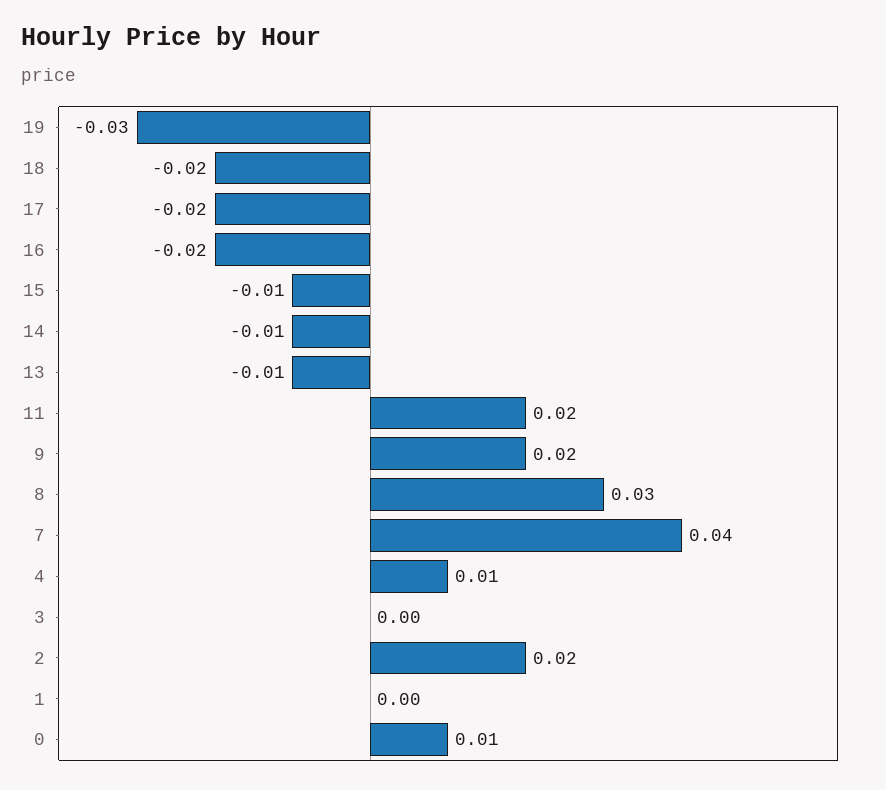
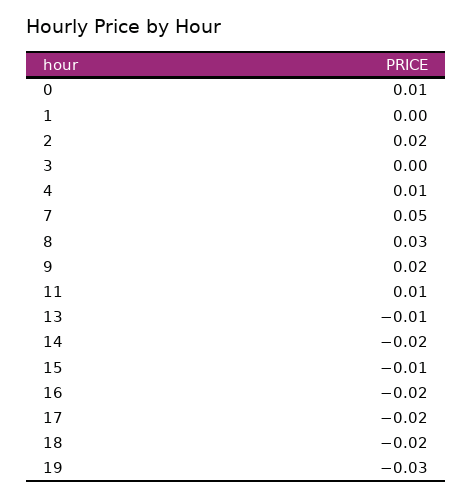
  {
    "19": -0.03,
    "18": -0.02,
    "17": -0.02,
    "16": -0.02,
    "15": -0.01,
-   "14": -0.01,
+   "14": -0.02,
    "13": -0.01,
-   "11": 0.02,
+   "11": 0.01,
    "9": 0.02,
    "8": 0.03,
-   "7": 0.04,
+   "7": 0.05,
    "4": 0.01,
    "3": 0,
    "2": 0.02,
    "1": 0,
    "0": 0.01
  }

